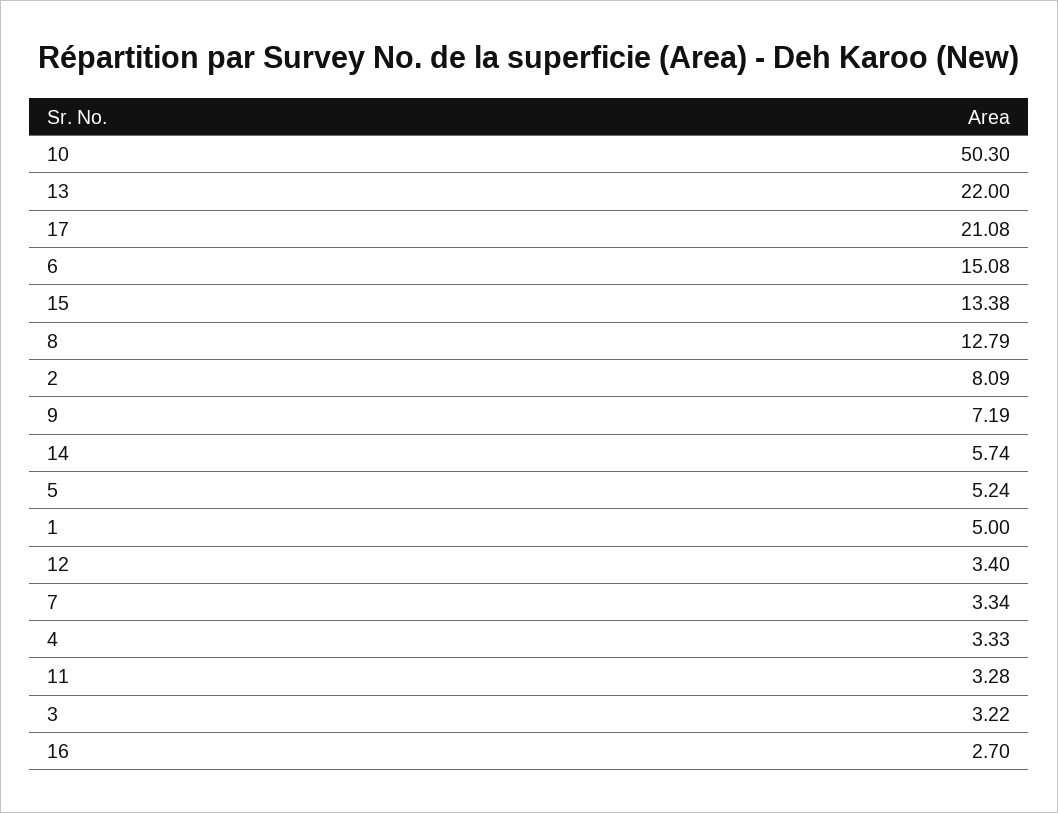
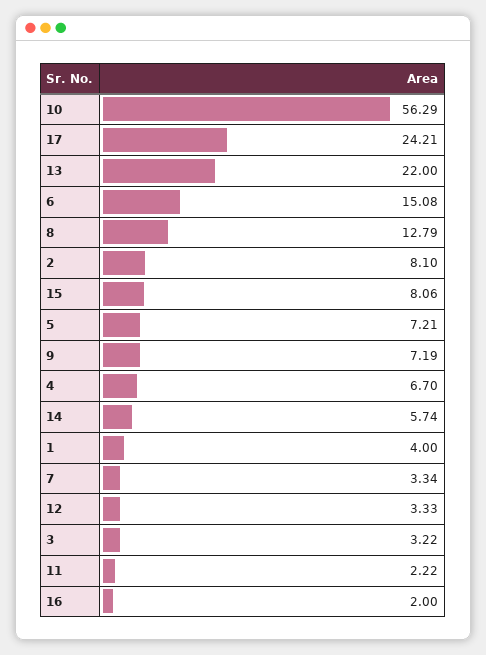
  {
-   "10": 50.3,
+   "10": 56.29,
    "13": 22,
-   "17": 21.08,
+   "17": 24.21,
    "6": 15.08,
-   "15": 13.38,
+   "15": 8.06,
    "8": 12.79,
-   "2": 8.09,
+   "2": 8.1,
    "9": 7.19,
    "14": 5.74,
-   "5": 5.24,
+   "5": 7.21,
-   "1": 5,
+   "1": 4,
-   "12": 3.4,
+   "12": 3.33,
    "7": 3.34,
-   "4": 3.33,
+   "4": 6.7,
-   "11": 3.28,
+   "11": 2.22,
    "3": 3.22,
-   "16": 2.7
+   "16": 2
  }

